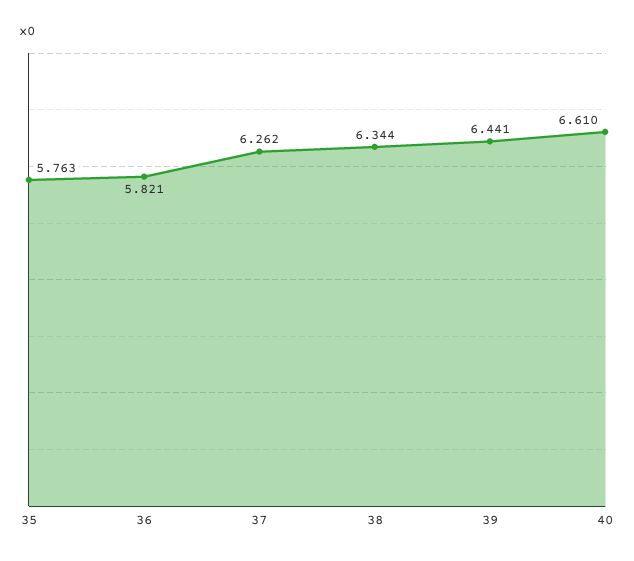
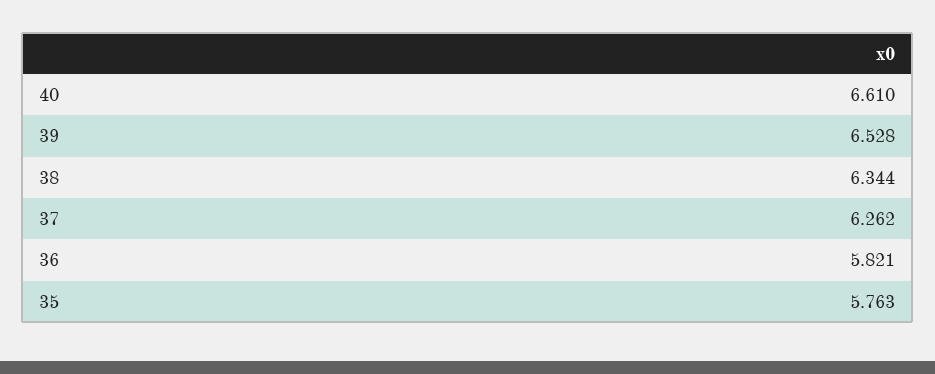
  {
    "35": 5.763,
    "36": 5.821,
    "37": 6.262,
    "38": 6.344,
-   "39": 6.441,
+   "39": 6.528,
    "40": 6.61
  }

